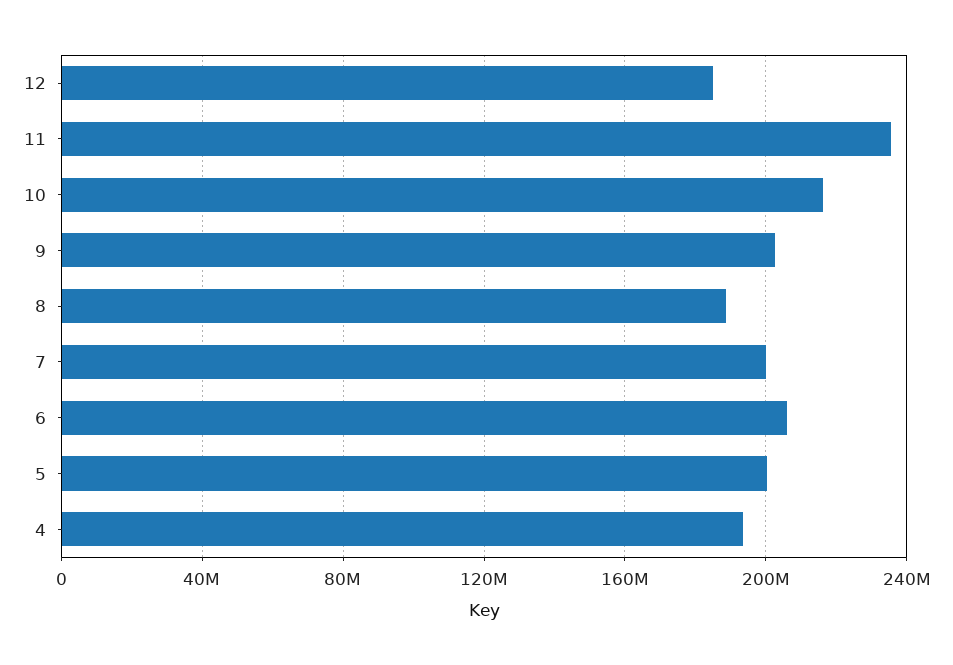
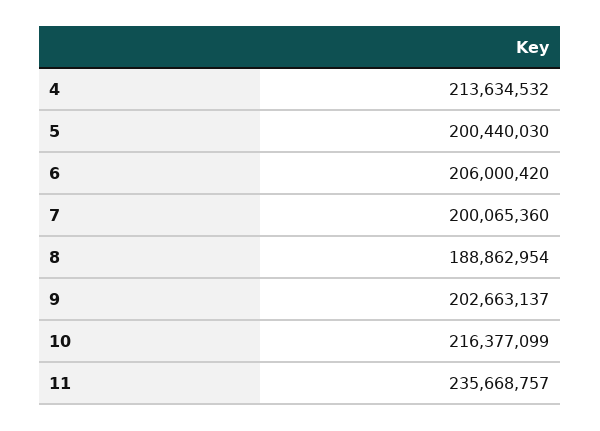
  {
-   "12": 185000000,
    "11": 235668757,
    "10": 216377099,
    "9": 202663137,
    "8": 188862954,
    "7": 200065360,
    "6": 206000420,
    "5": 200440030,
-   "4": 195000000
+   "4": 213634532
  }

